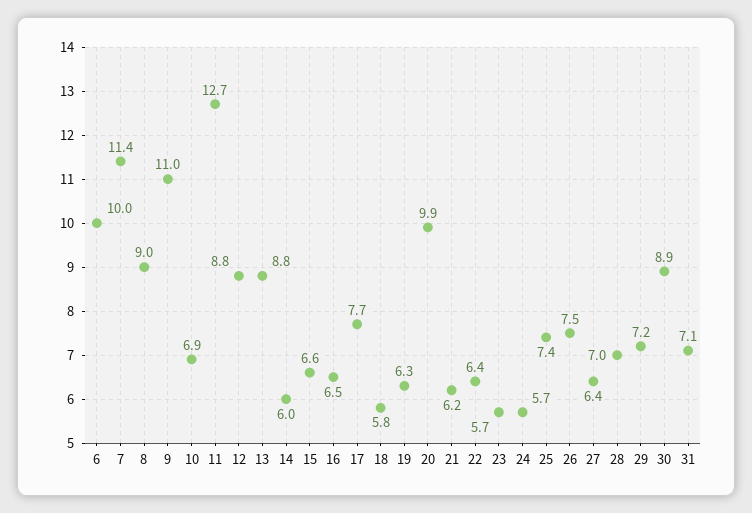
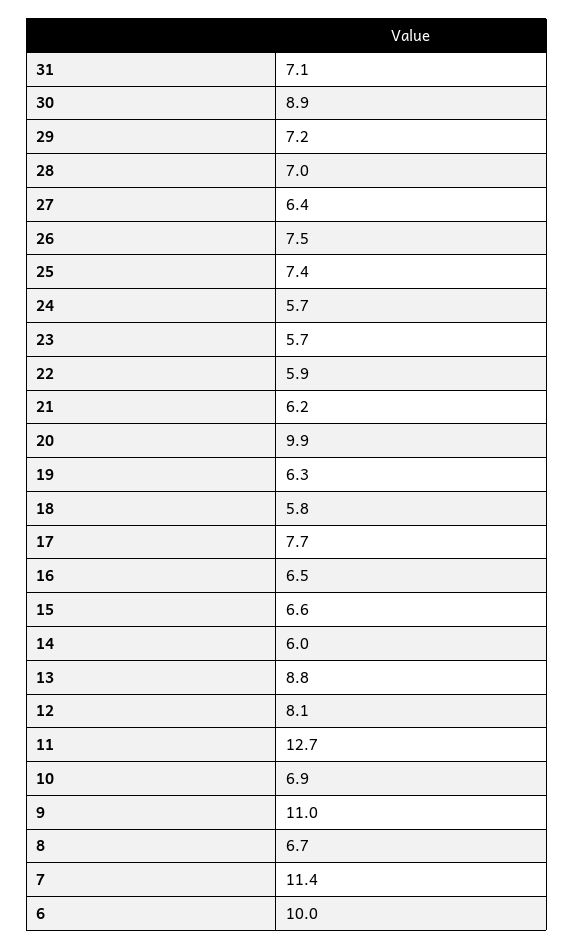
  {
    "6": 10,
    "7": 11.4,
-   "8": 9,
+   "8": 6.7,
    "9": 11,
    "10": 6.9,
    "11": 12.7,
-   "12": 8.8,
+   "12": 8.1,
    "13": 8.8,
    "14": 6,
    "15": 6.6,
    "16": 6.5,
    "17": 7.7,
    "18": 5.8,
    "19": 6.3,
    "20": 9.9,
    "21": 6.2,
-   "22": 6.4,
+   "22": 5.9,
    "23": 5.7,
    "24": 5.7,
    "25": 7.4,
    "26": 7.5,
    "27": 6.4,
    "28": 7,
    "29": 7.2,
    "30": 8.9,
    "31": 7.1
  }

